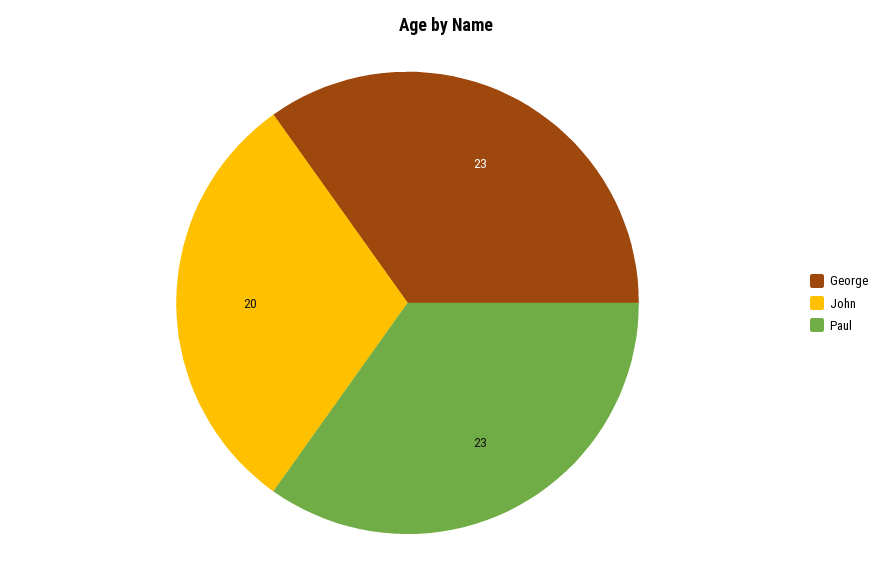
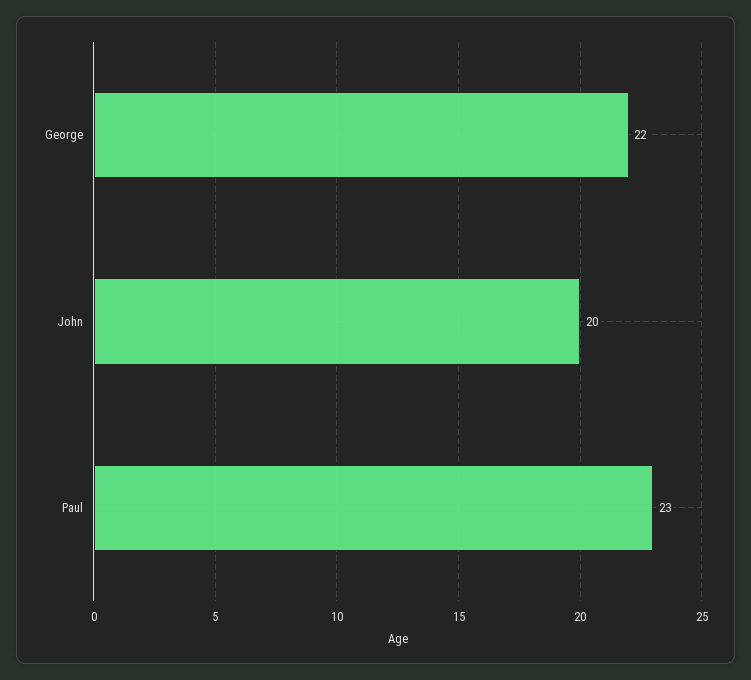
  {
-   "George": 23,
+   "George": 22,
    "John": 20,
    "Paul": 23
  }

